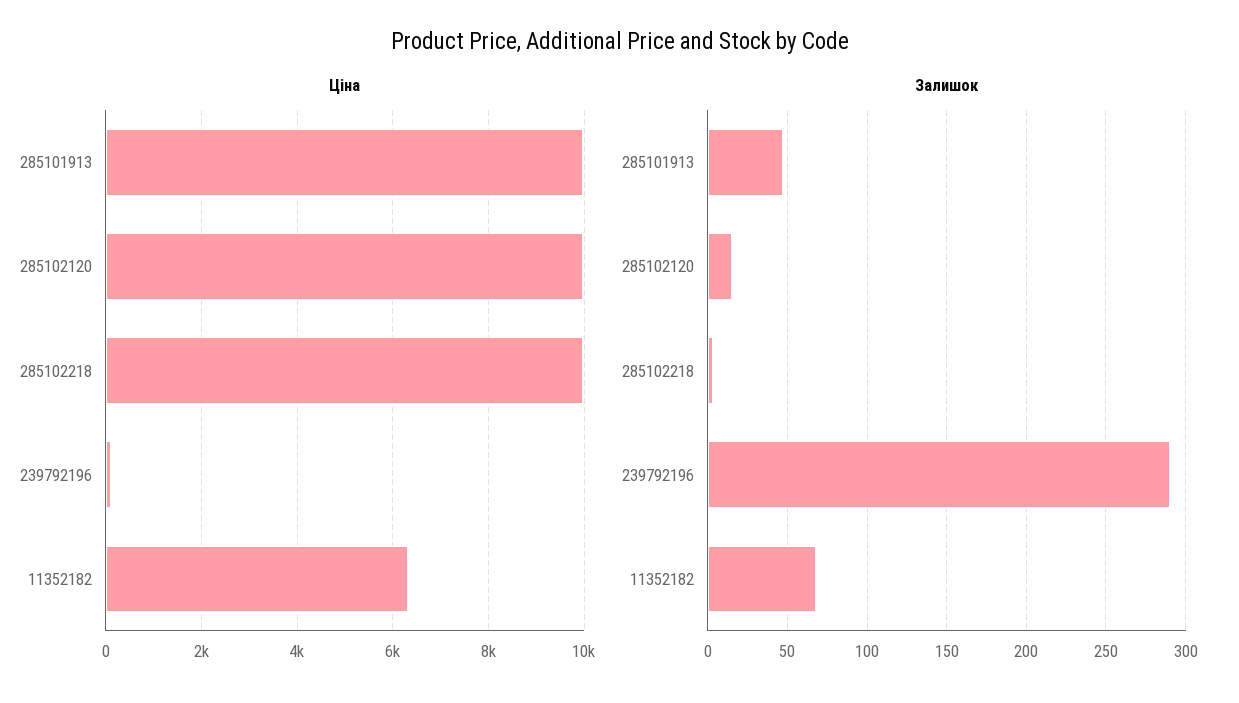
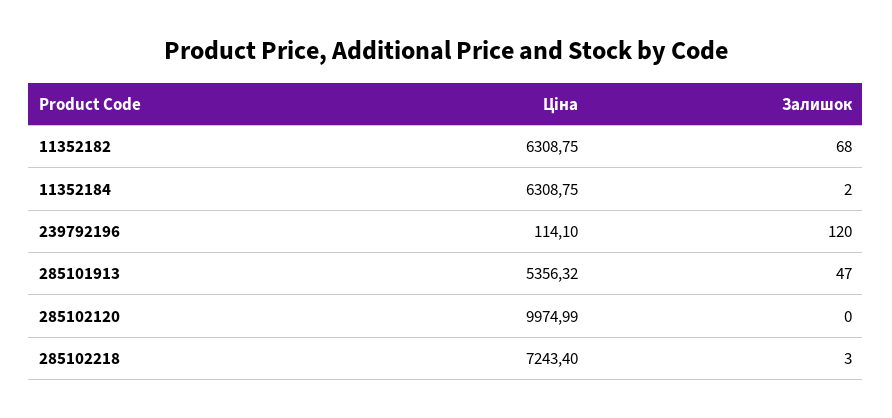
  {
    "Ціна": {
-     "285101913": 10000,
+     "285101913": 5356.32,
      "285102120": 9974.99,
-     "285102218": 10000,
+     "285102218": 7243.4,
      "239792196": 114.1,
-     "11352182": 6308.75
+     "11352182": 6308.75,
+     "11352184": 6308.75
    },
    "Залишок": {
      "285101913": 47,
-     "285102120": 15,
+     "285102120": 0,
      "285102218": 3,
-     "239792196": 290,
+     "239792196": 120,
-     "11352182": 68
+     "11352182": 68,
+     "11352184": 2
    }
  }

